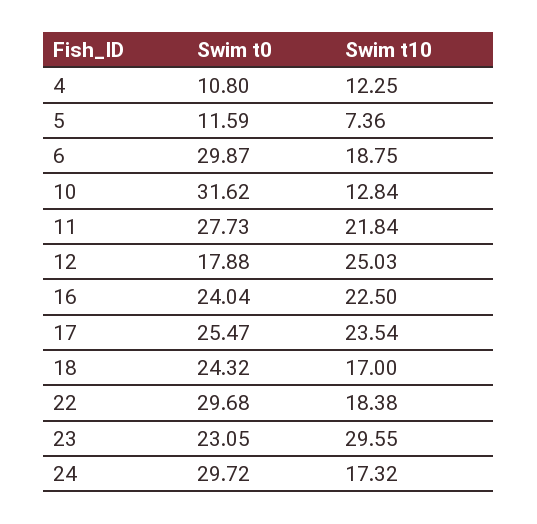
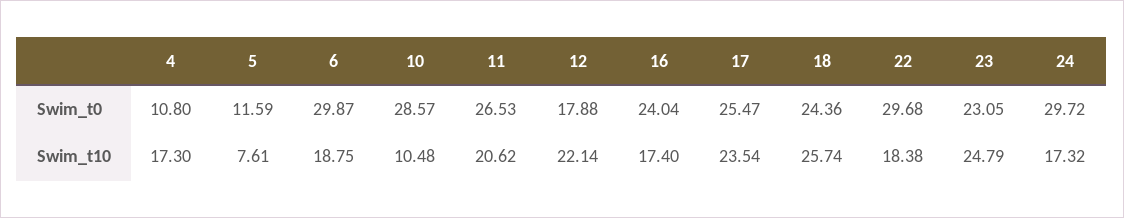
  {
    "Swim t0": {
      "4": 10.8,
      "5": 11.59,
      "6": 29.87,
-     "10": 31.62,
+     "10": 28.57,
-     "11": 27.73,
+     "11": 26.53,
      "12": 17.88,
      "16": 24.04,
      "17": 25.47,
-     "18": 24.32,
+     "18": 24.36,
      "22": 29.68,
      "23": 23.05,
      "24": 29.72
    },
    "Swim t10": {
-     "4": 12.25,
+     "4": 17.3,
-     "5": 7.36,
+     "5": 7.61,
      "6": 18.75,
-     "10": 12.84,
+     "10": 10.48,
-     "11": 21.84,
+     "11": 20.62,
-     "12": 25.03,
+     "12": 22.14,
-     "16": 22.5,
+     "16": 17.4,
      "17": 23.54,
-     "18": 17,
+     "18": 25.74,
      "22": 18.38,
-     "23": 29.55,
+     "23": 24.79,
      "24": 17.32
    }
  }

